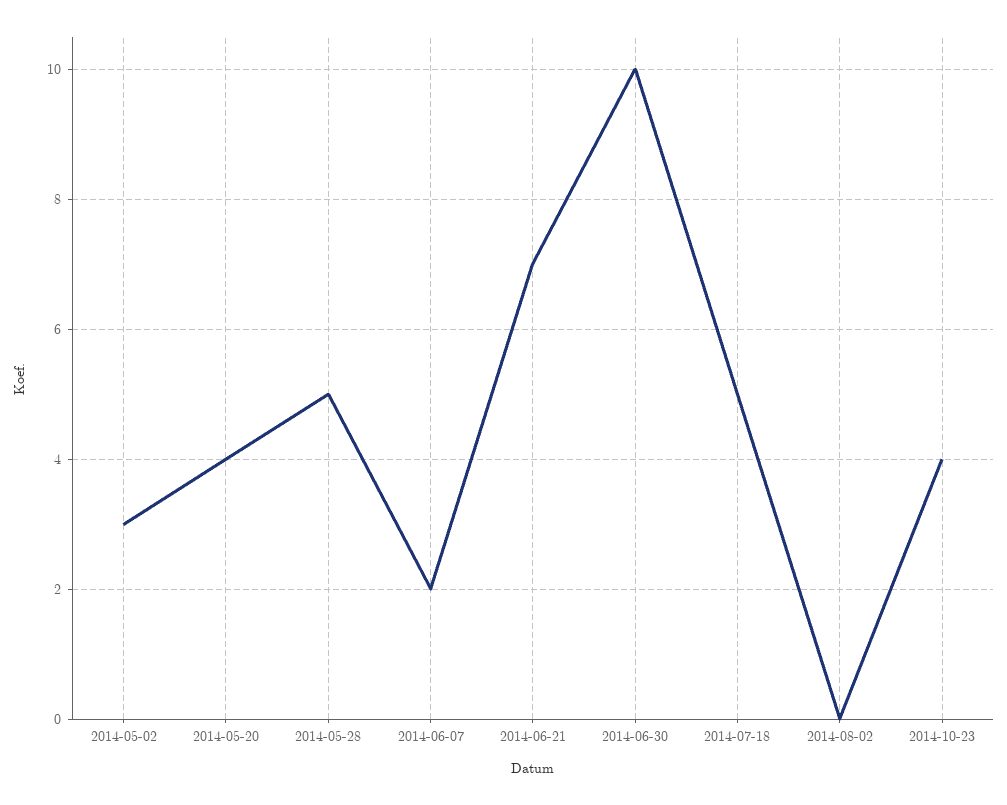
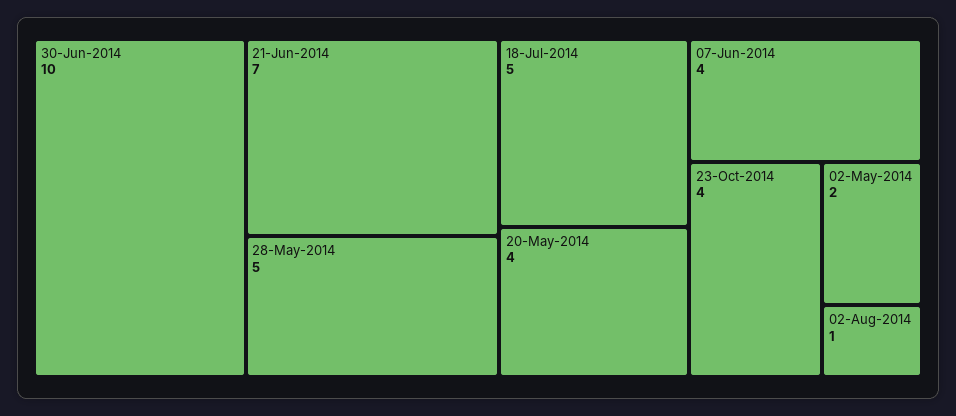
  {
-   "2014-05-02": 3,
+   "2014-05-02": 2,
    "2014-05-20": 4,
    "2014-05-28": 5,
-   "2014-06-07": 2,
+   "2014-06-07": 4,
    "2014-06-21": 7,
    "2014-06-30": 10,
    "2014-07-18": 5,
-   "2014-08-02": 0,
+   "2014-08-02": 1,
    "2014-10-23": 4
  }

